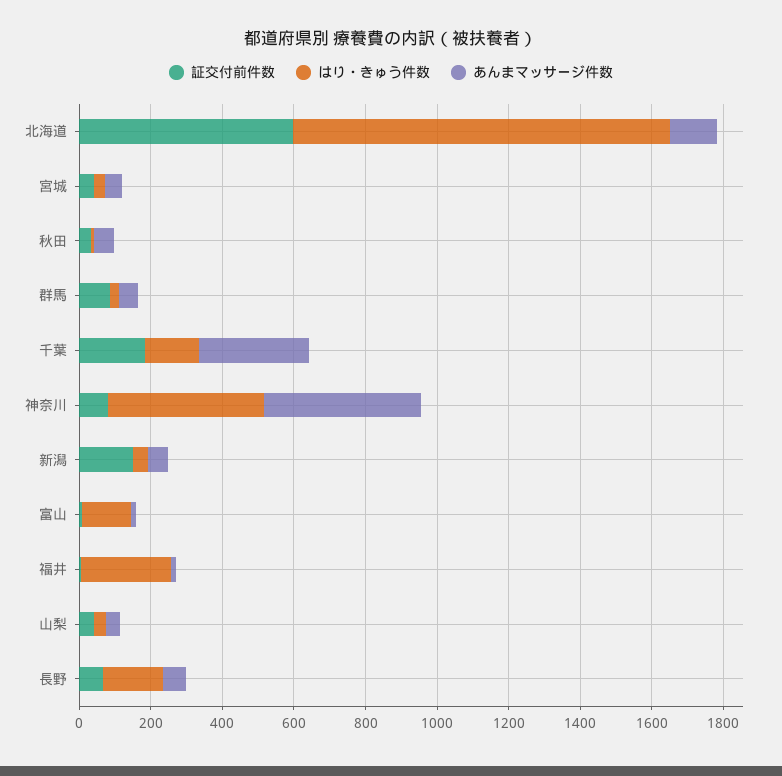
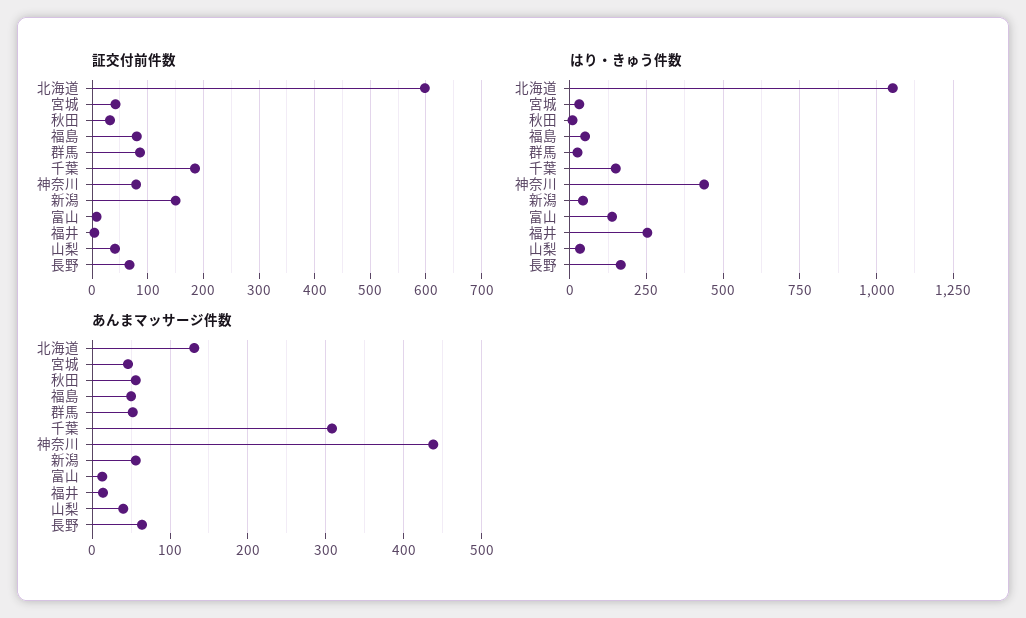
  {
    "証交付前件数": {
      "北海道": 600,
      "宮城": 40,
      "秋田": 40,
      "群馬": 80,
      "千葉": 180,
      "神奈川": 80,
      "新潟": 160,
      "富山": 0,
      "福井": 0,
      "山梨": 40,
-     "長野": 60
+     "長野": 60,
+     "福島": 80
    },
    "はり・きゅう件数": {
      "北海道": 1050,
      "宮城": 25,
      "秋田": 0,
      "群馬": 25,
      "千葉": 150,
      "神奈川": 450,
      "新潟": 50,
      "富山": 150,
      "福井": 250,
      "山梨": 25,
-     "長野": 175
+     "長野": 175,
+     "福島": 50
    },
    "あんまマッサージ件数": {
      "北海道": 130,
      "宮城": 50,
      "秋田": 60,
      "群馬": 50,
      "千葉": 310,
      "神奈川": 440,
      "新潟": 60,
      "富山": 10,
      "福井": 10,
      "山梨": 40,
-     "長野": 60
+     "長野": 60,
+     "福島": 50
    }
  }

